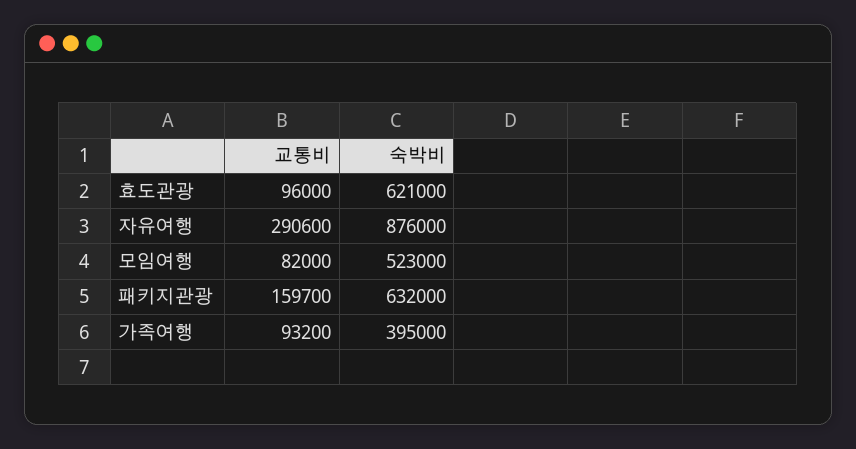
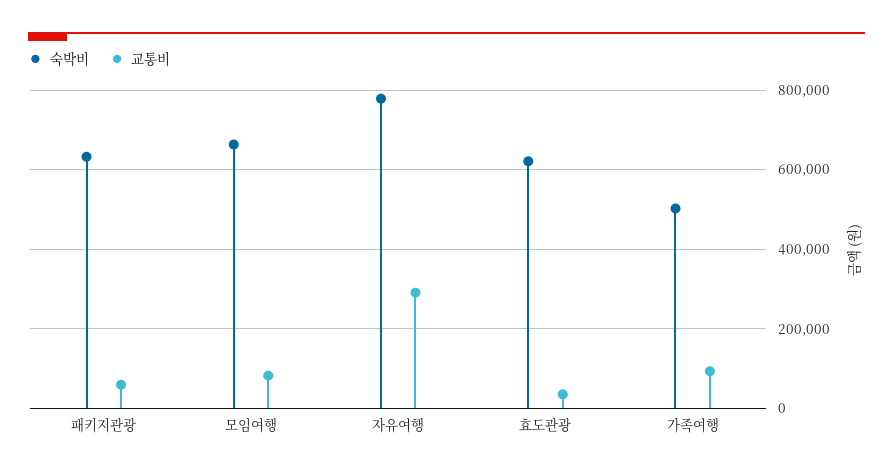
  {
    "교통비": {
-     "효도관광": 96000,
+     "효도관광": 40000,
      "자유여행": 290600,
      "모임여행": 82000,
-     "패키지관광": 159700,
+     "패키지관광": 60000,
      "가족여행": 93200
    },
    "숙박비": {
      "효도관광": 621000,
-     "자유여행": 876000,
+     "자유여행": 780000,
-     "모임여행": 523000,
+     "모임여행": 660000,
      "패키지관광": 632000,
-     "가족여행": 395000
+     "가족여행": 500000
    }
  }

